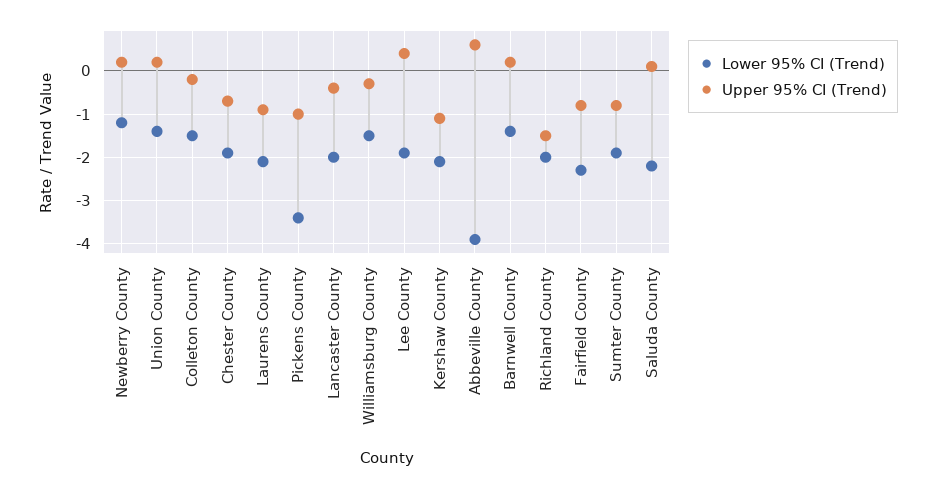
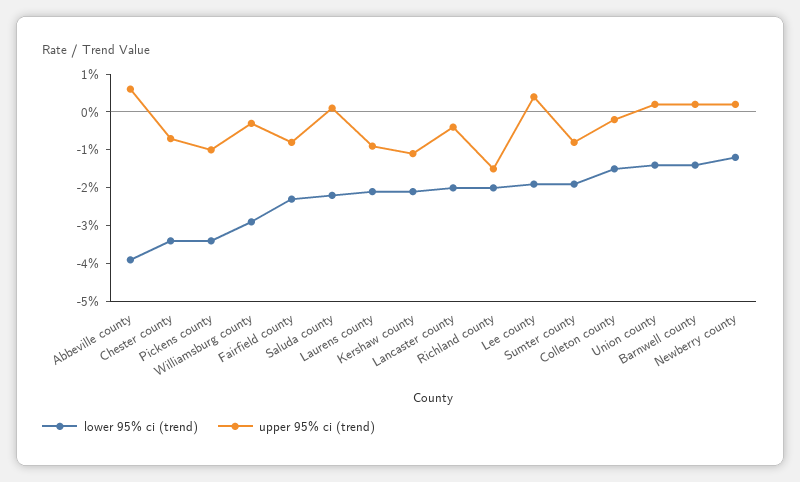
  {
    "Lower 95% CI (Trend)": {
      "Newberry County": -1,
      "Union County": -1.5,
      "Colleton County": -1.5,
-     "Chester County": -2,
+     "Chester County": -3.5,
      "Laurens County": -2,
      "Pickens County": -3.5,
      "Lancaster County": -2,
-     "Williamsburg County": -1.5,
+     "Williamsburg County": -3,
      "Lee County": -2,
      "Kershaw County": -2,
      "Abbeville County": -4,
      "Barnwell County": -1.5,
      "Richland County": -2,
      "Fairfield County": -2.5,
      "Sumter County": -2,
      "Saluda County": -2
    },
    "Upper 95% CI (Trend)": {
      "Newberry County": 0,
      "Union County": 0,
      "Colleton County": 0,
      "Chester County": -0.5,
      "Laurens County": -1,
      "Pickens County": -1,
      "Lancaster County": -0.5,
      "Williamsburg County": -0.5,
      "Lee County": 0.5,
      "Kershaw County": -1,
      "Abbeville County": 0.5,
      "Barnwell County": 0,
      "Richland County": -1.5,
      "Fairfield County": -1,
      "Sumter County": -1,
      "Saluda County": 0
    }
  }

